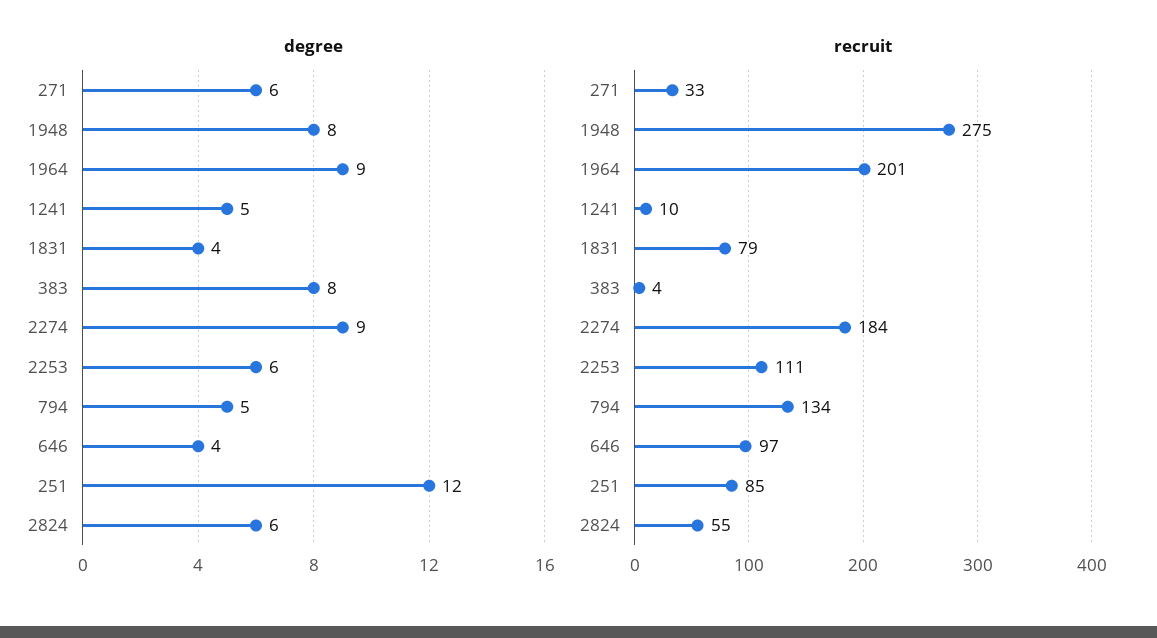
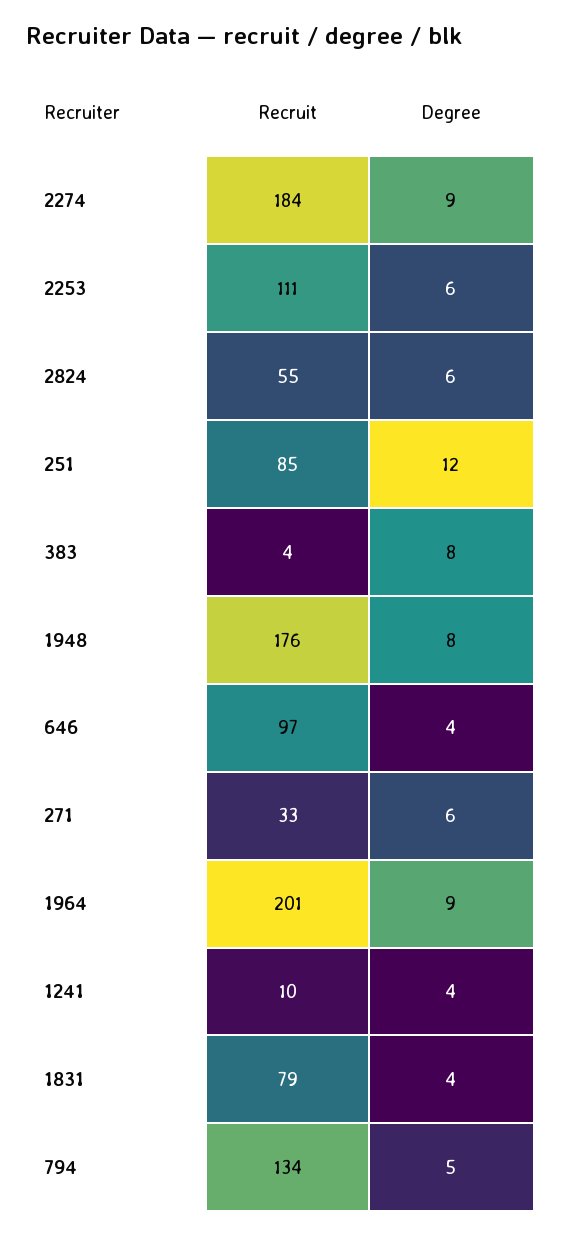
  {
    "degree": {
      "271": 6,
      "1948": 8,
      "1964": 9,
-     "1241": 5,
+     "1241": 4,
      "1831": 4,
      "383": 8,
      "2274": 9,
      "2253": 6,
      "794": 5,
      "646": 4,
      "251": 12,
      "2824": 6
    },
    "recruit": {
      "271": 33,
-     "1948": 275,
+     "1948": 176,
      "1964": 201,
      "1241": 10,
      "1831": 79,
      "383": 4,
      "2274": 184,
      "2253": 111,
      "794": 134,
      "646": 97,
      "251": 85,
      "2824": 55
    }
  }

